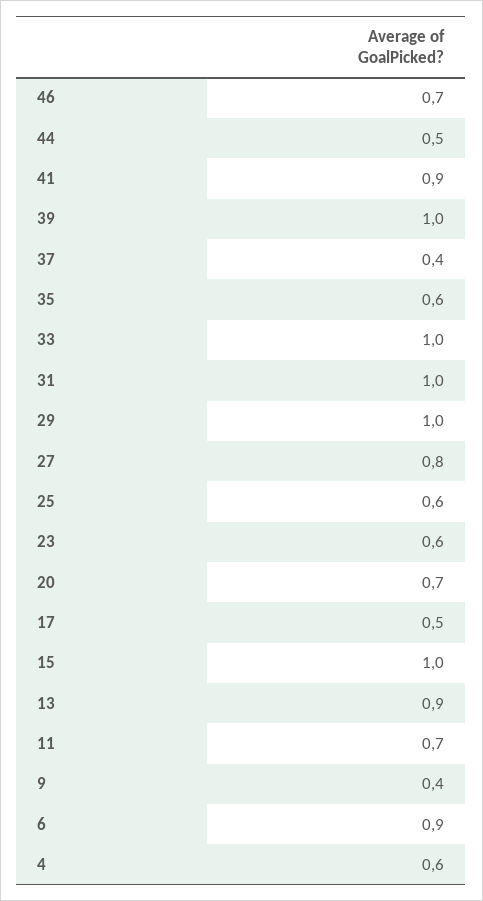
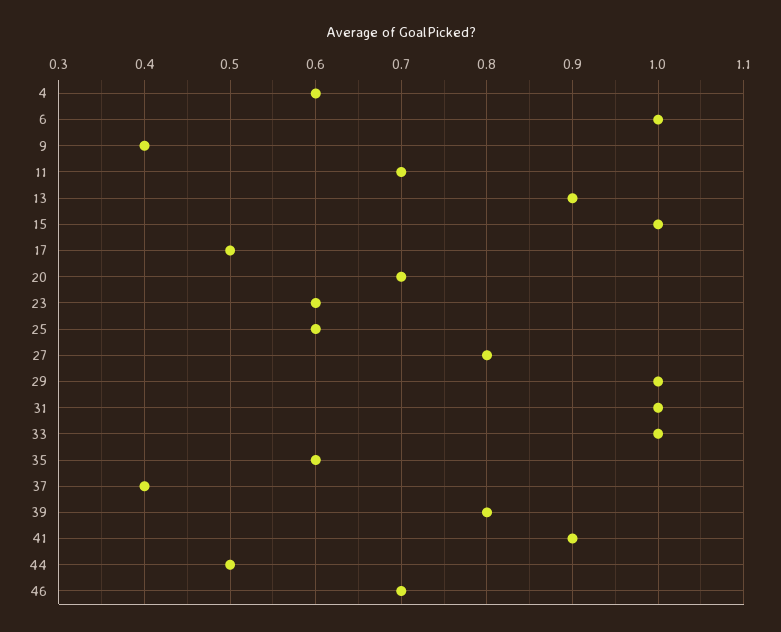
  {
    "46": 0.7,
    "44": 0.5,
    "41": 0.9,
-   "39": 1,
+   "39": 0.8,
    "37": 0.4,
    "35": 0.6,
    "33": 1,
    "31": 1,
    "29": 1,
    "27": 0.8,
    "25": 0.6,
    "23": 0.6,
    "20": 0.7,
    "17": 0.5,
    "15": 1,
    "13": 0.9,
    "11": 0.7,
    "9": 0.4,
-   "6": 0.9,
+   "6": 1,
    "4": 0.6
  }

